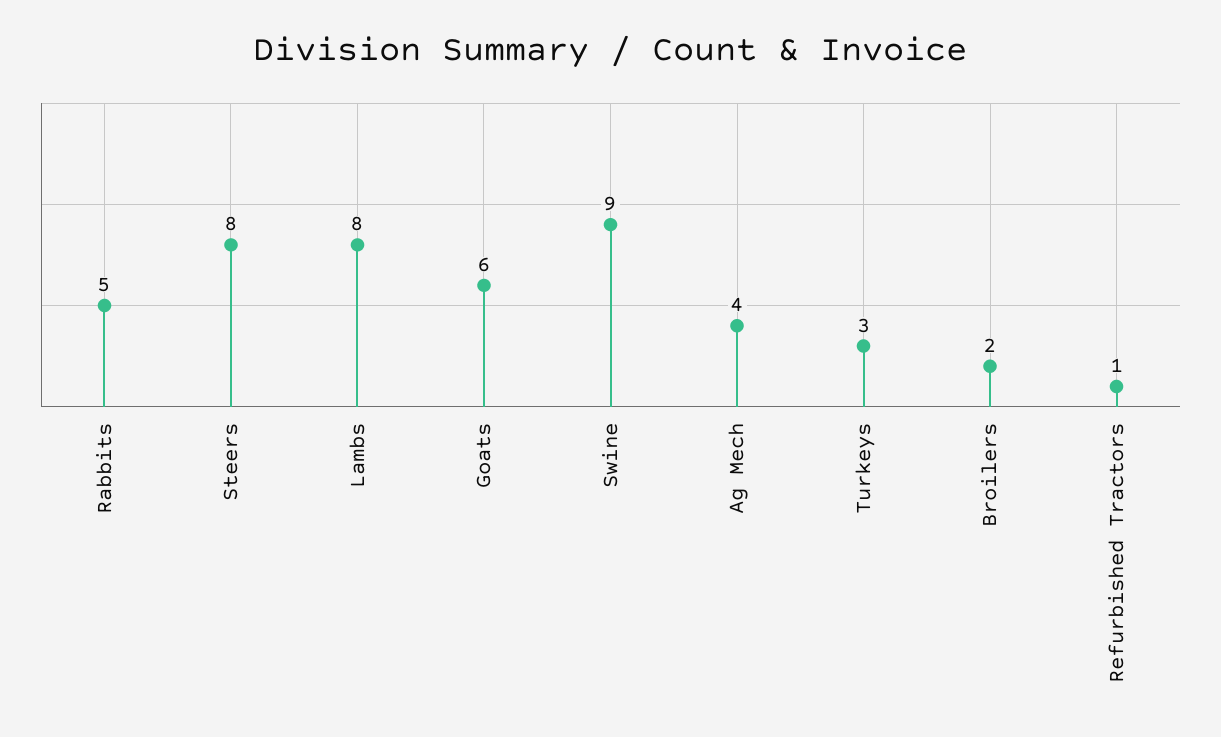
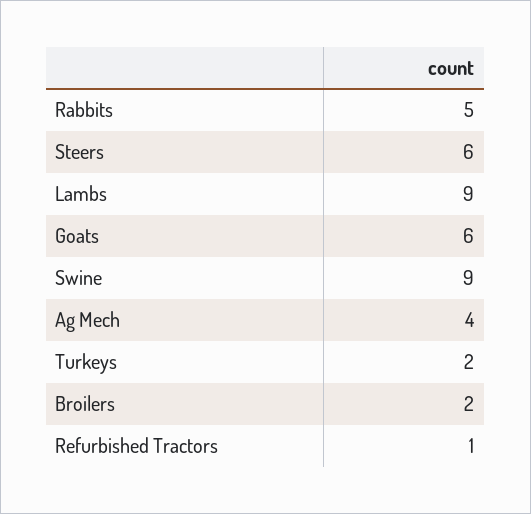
  {
    "Rabbits": 5,
-   "Steers": 8,
+   "Steers": 6,
-   "Lambs": 8,
+   "Lambs": 9,
    "Goats": 6,
    "Swine": 9,
    "Ag Mech": 4,
-   "Turkeys": 3,
+   "Turkeys": 2,
    "Broilers": 2,
    "Refurbished Tractors": 1
  }

